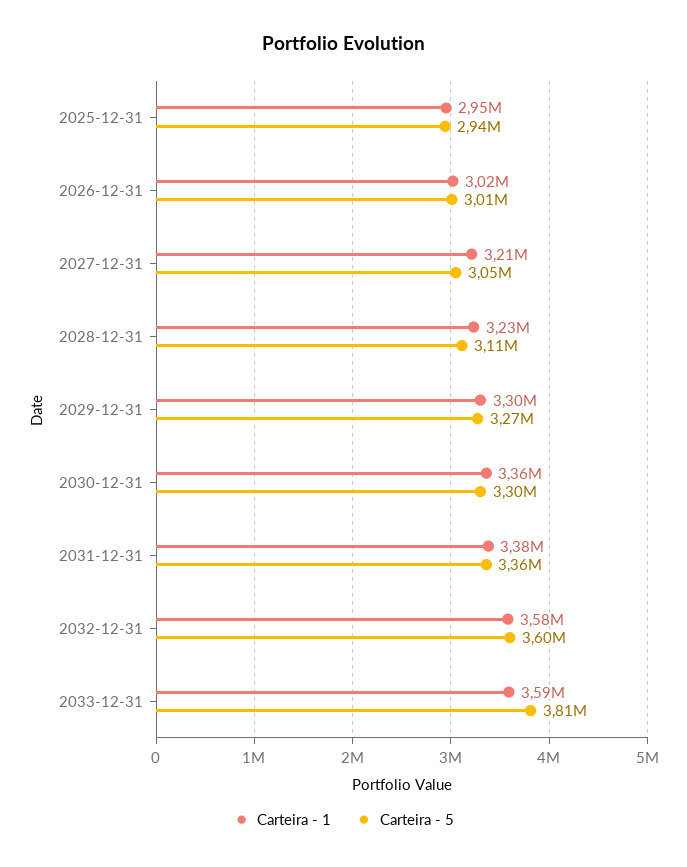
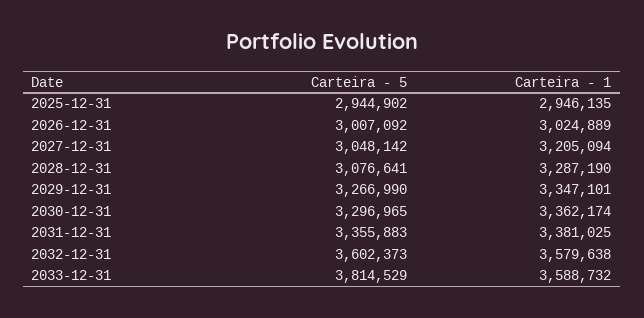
  {
    "Carteira - 1": {
      "2025-12-31": 2946135,
      "2026-12-31": 3024889,
      "2027-12-31": 3205094,
-     "2028-12-31": 3230000,
+     "2028-12-31": 3287190,
-     "2029-12-31": 3300000,
+     "2029-12-31": 3347101,
      "2030-12-31": 3362174,
      "2031-12-31": 3381025,
      "2032-12-31": 3579638,
      "2033-12-31": 3588732
    },
    "Carteira - 5": {
      "2025-12-31": 2944902,
      "2026-12-31": 3007092,
      "2027-12-31": 3048142,
-     "2028-12-31": 3110000,
+     "2028-12-31": 3076641,
      "2029-12-31": 3266990,
      "2030-12-31": 3296965,
      "2031-12-31": 3355883,
      "2032-12-31": 3602373,
      "2033-12-31": 3814529
    }
  }

